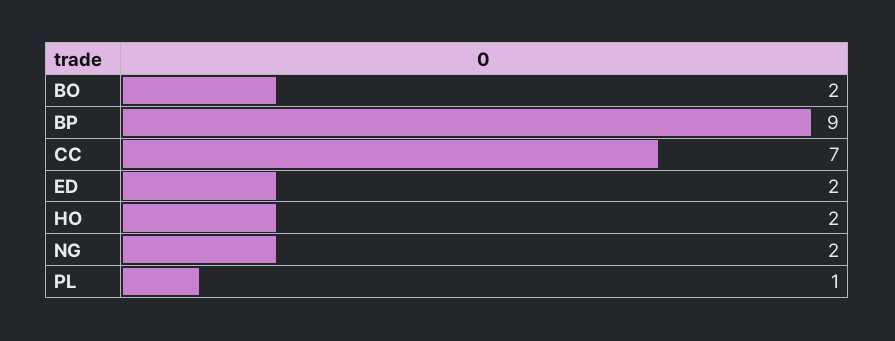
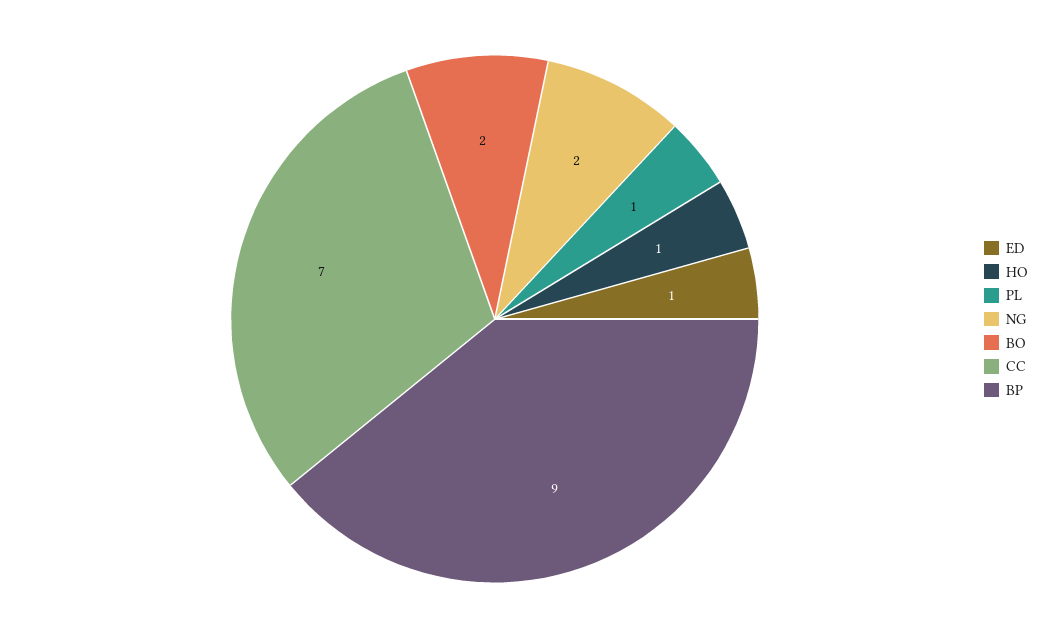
  {
    "BO": 2,
    "BP": 9,
    "CC": 7,
-   "ED": 2,
+   "ED": 1,
-   "HO": 2,
+   "HO": 1,
    "NG": 2,
    "PL": 1
  }

